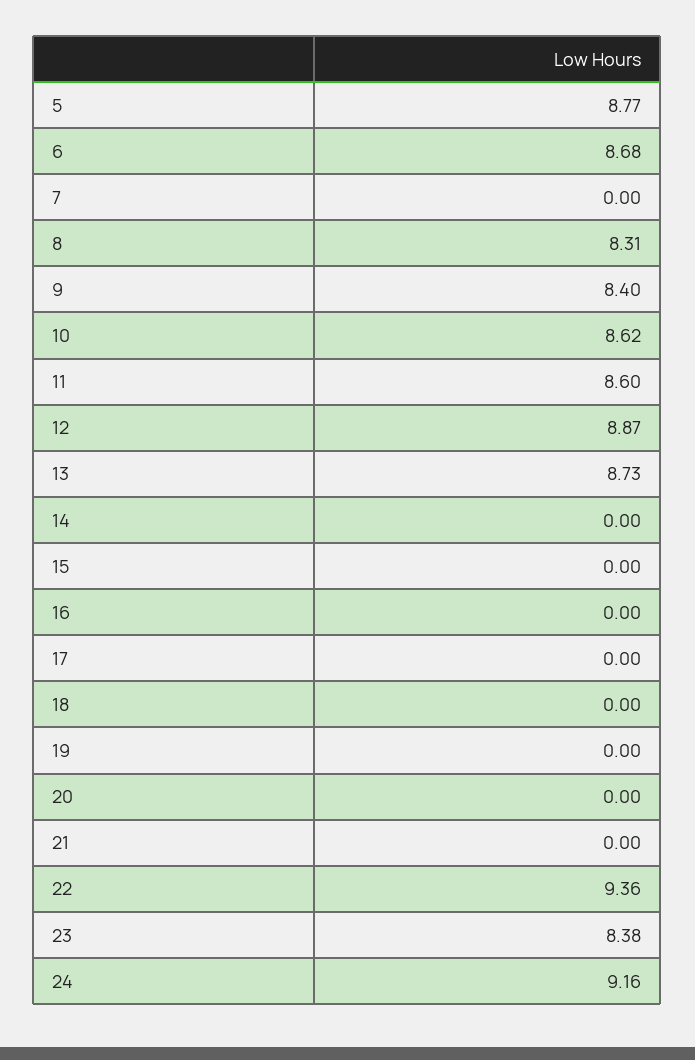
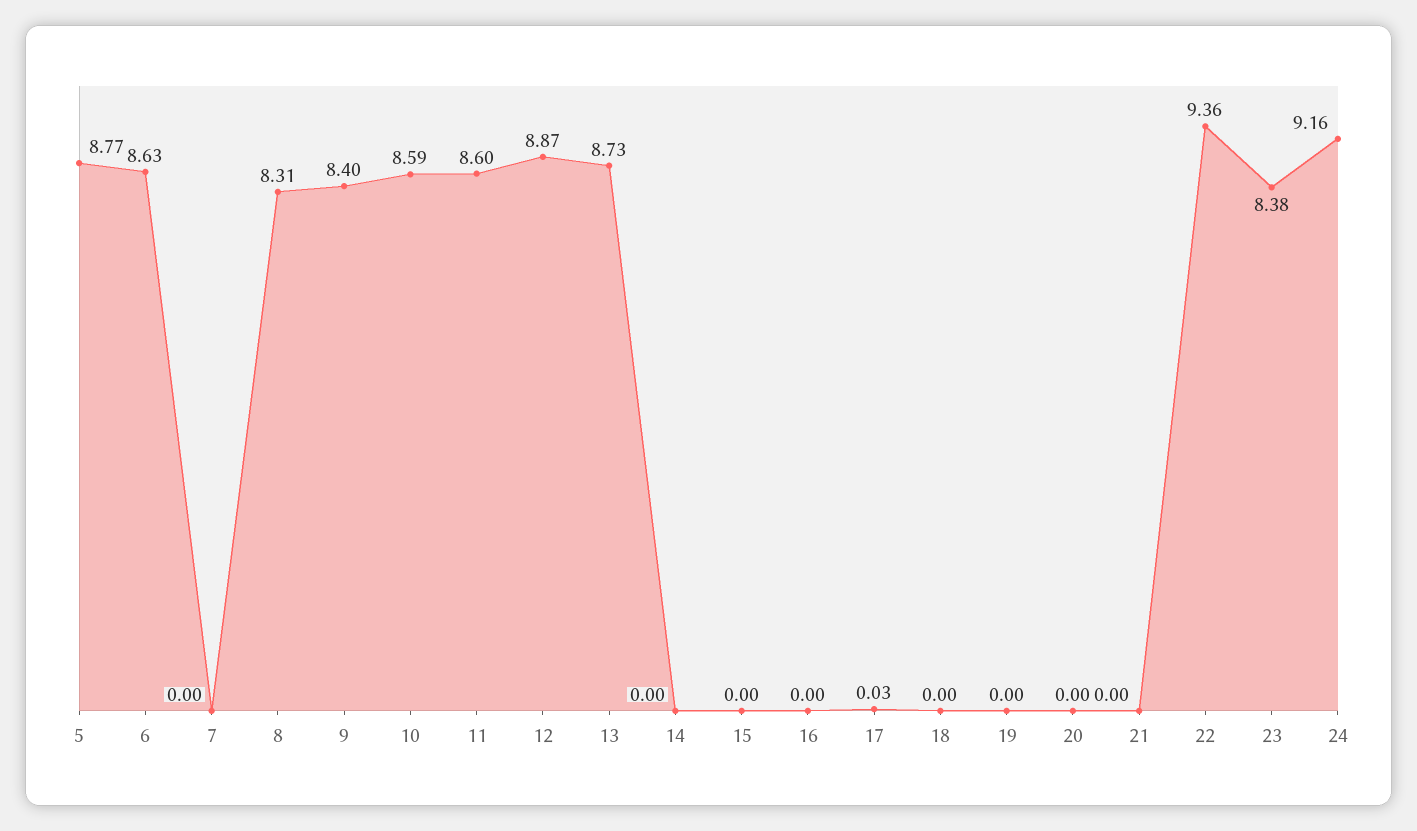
  {
    "5": 8.77,
-   "6": 8.68,
+   "6": 8.63,
    "7": 0,
    "8": 8.31,
    "9": 8.4,
-   "10": 8.62,
+   "10": 8.59,
    "11": 8.6,
    "12": 8.87,
    "13": 8.73,
    "14": 0,
    "15": 0,
    "16": 0,
-   "17": 0,
+   "17": 0.03,
    "18": 0,
    "19": 0,
    "20": 0,
    "21": 0,
    "22": 9.36,
    "23": 8.38,
    "24": 9.16
  }

